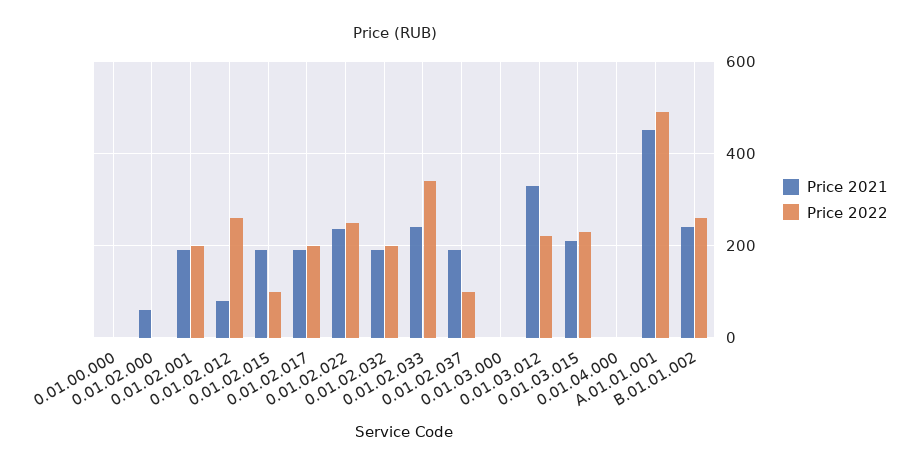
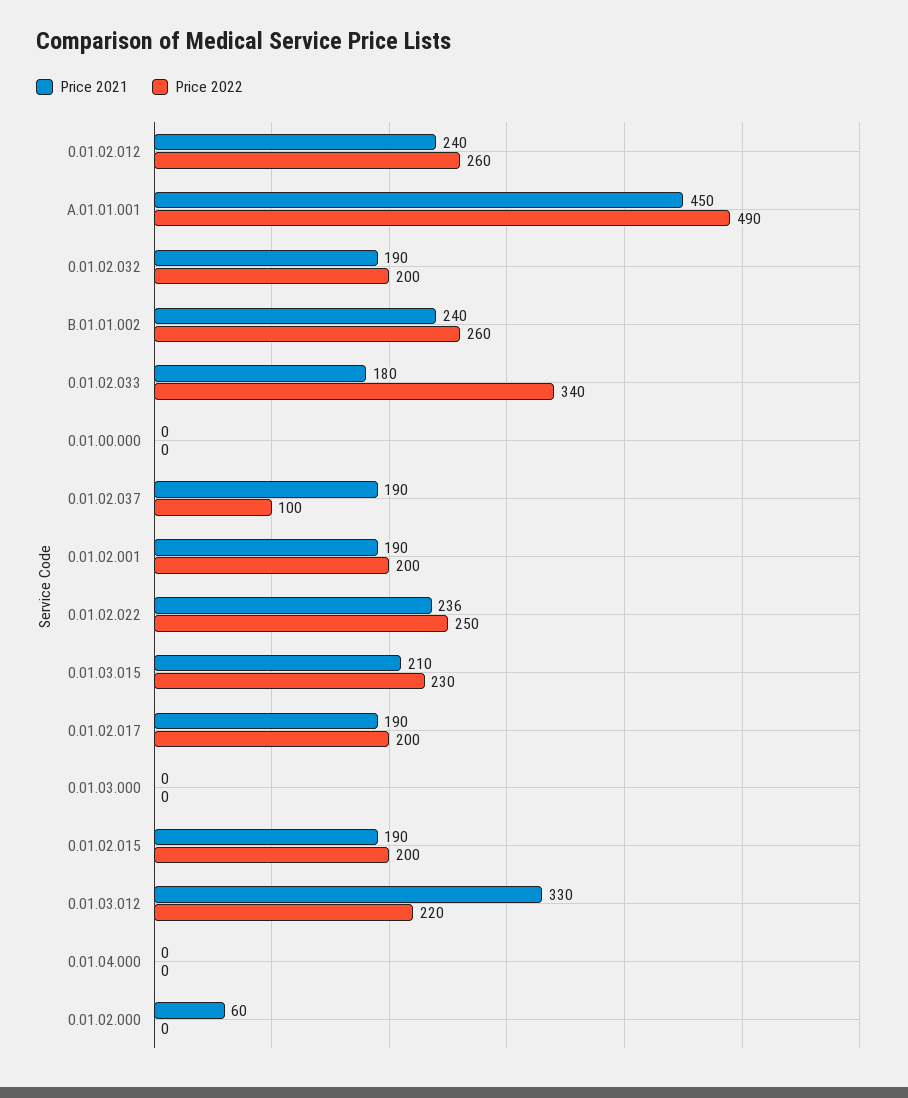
  {
    "Price 2021": {
      "0.01.00.000": 0,
      "0.01.02.000": 60,
      "0.01.02.001": 190,
-     "0.01.02.012": 80,
+     "0.01.02.012": 240,
      "0.01.02.015": 190,
      "0.01.02.017": 190,
      "0.01.02.022": 236,
      "0.01.02.032": 190,
-     "0.01.02.033": 240,
+     "0.01.02.033": 180,
      "0.01.02.037": 190,
      "0.01.03.000": 0,
      "0.01.03.012": 330,
      "0.01.03.015": 210,
      "0.01.04.000": 0,
      "А.01.01.001": 450,
      "В.01.01.002": 240
    },
    "Price 2022": {
      "0.01.00.000": 0,
      "0.01.02.000": 0,
      "0.01.02.001": 200,
      "0.01.02.012": 260,
-     "0.01.02.015": 100,
+     "0.01.02.015": 200,
      "0.01.02.017": 200,
      "0.01.02.022": 250,
      "0.01.02.032": 200,
      "0.01.02.033": 340,
      "0.01.02.037": 100,
      "0.01.03.000": 0,
      "0.01.03.012": 220,
      "0.01.03.015": 230,
      "0.01.04.000": 0,
      "А.01.01.001": 490,
      "В.01.01.002": 260
    }
  }

